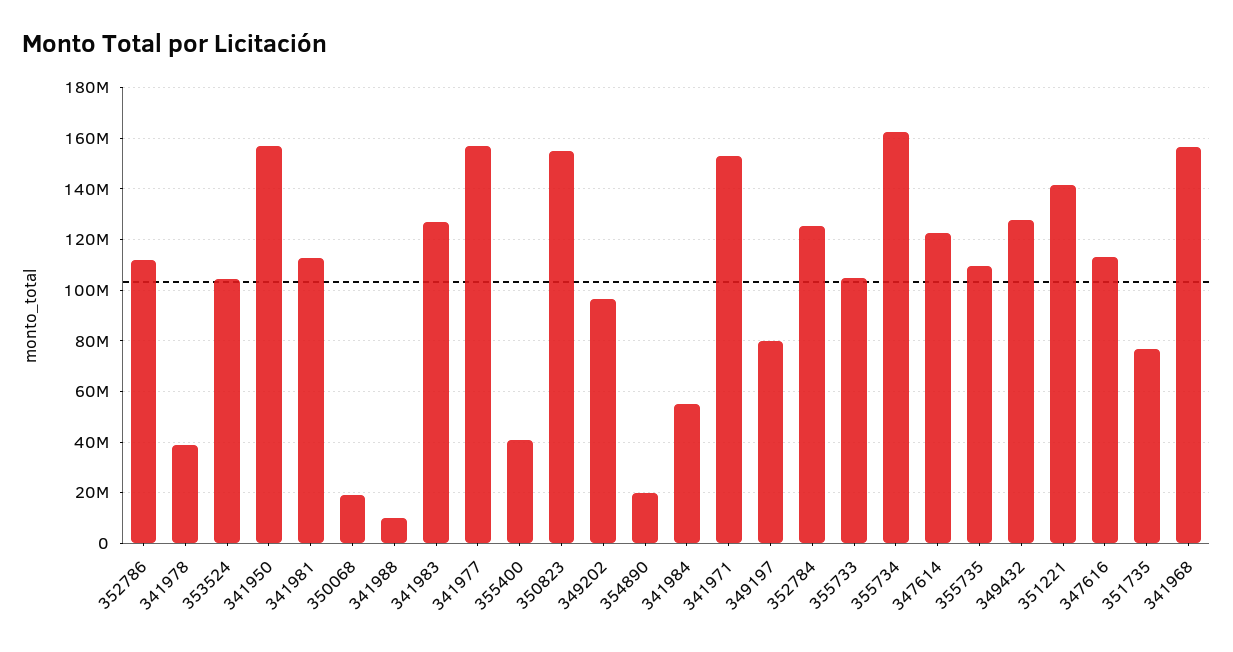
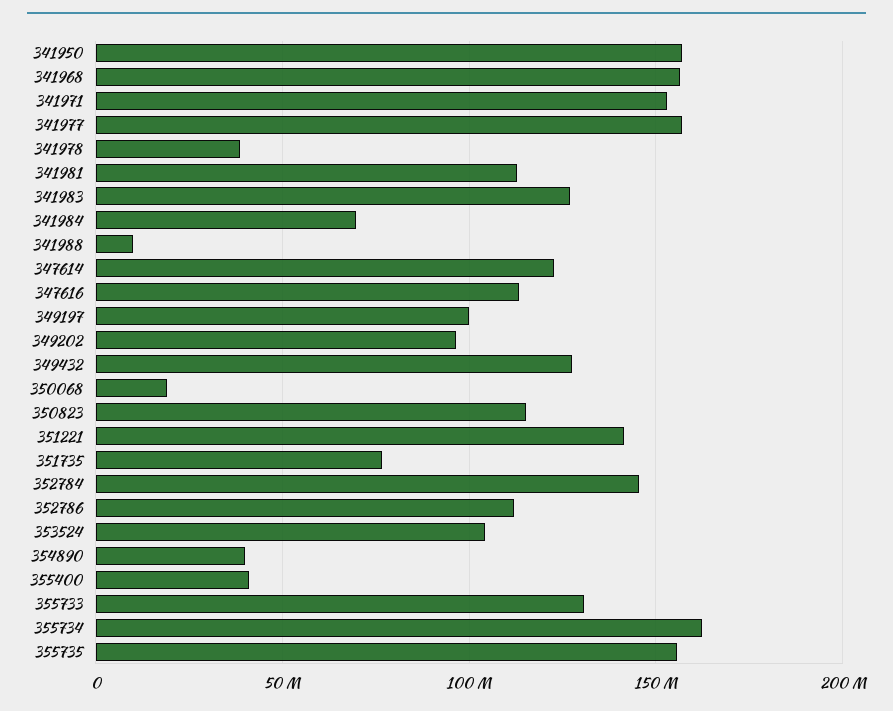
  {
    "352786": 112500000,
    "341978": 37500000,
    "353524": 105000000,
    "341950": 157500000,
    "341981": 112500000,
    "350068": 20000000,
    "341988": 10000000,
    "341983": 127500000,
    "341977": 157500000,
    "355400": 40000000,
-   "350823": 155000000,
+   "350823": 115000000,
    "349202": 97500000,
-   "354890": 20000000,
+   "354890": 40000000,
-   "341984": 55000000,
+   "341984": 70000000,
    "341971": 152500000,
-   "349197": 80000000,
+   "349197": 100000000,
-   "352784": 125000000,
+   "352784": 145000000,
-   "355733": 105000000,
+   "355733": 130000000,
    "355734": 162500000,
    "347614": 122500000,
-   "355735": 110000000,
+   "355735": 155000000,
    "349432": 127500000,
    "351221": 142500000,
    "347616": 112500000,
    "351735": 77500000,
    "341968": 157500000
  }

